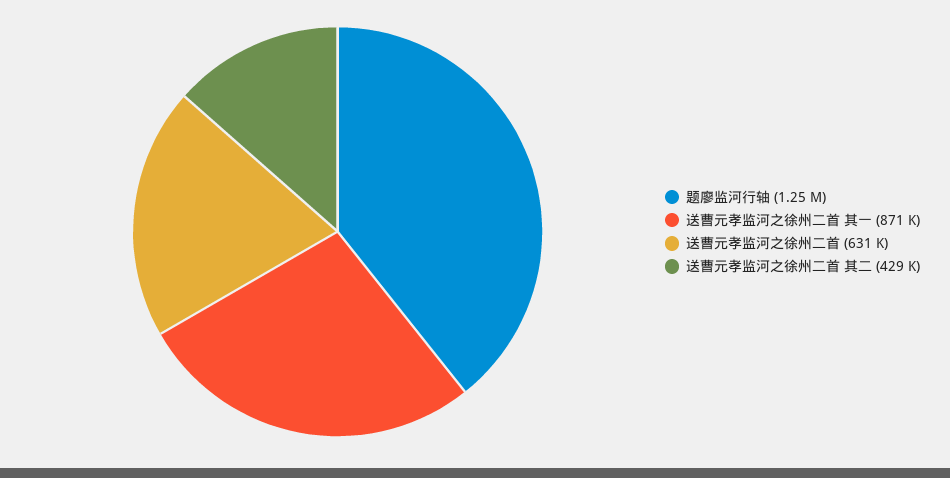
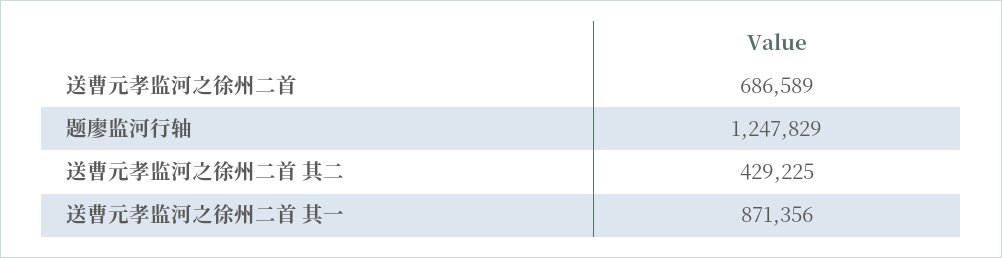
  {
    "题廖监河行轴": 1247829,
    "送曹元孝监河之徐州二首 其一": 871356,
-   "送曹元孝监河之徐州二首": 631000,
+   "送曹元孝监河之徐州二首": 686589,
    "送曹元孝监河之徐州二首 其二": 429225
  }

